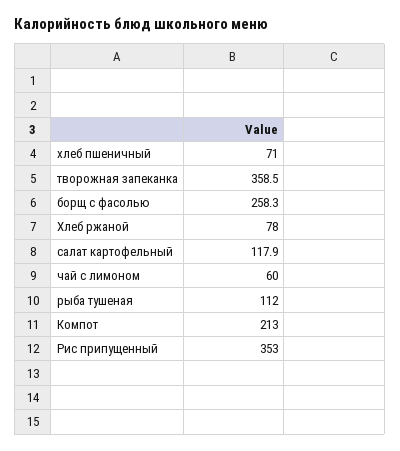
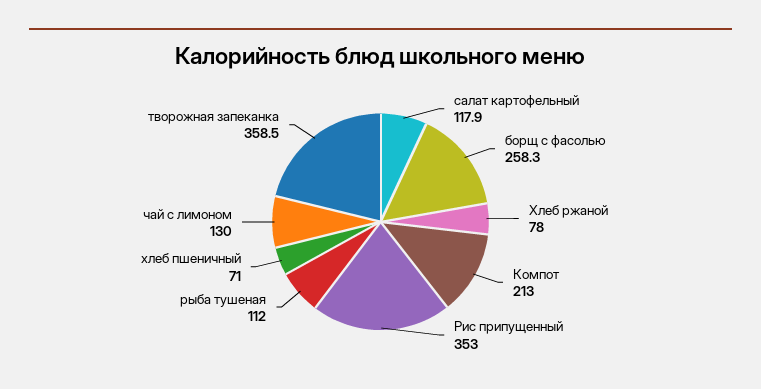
  {
    "хлеб пшеничный": 71,
    "творожная запеканка": 358.5,
    "борщ с фасолью": 258.3,
    "Хлеб ржаной": 78,
    "салат картофельный": 117.9,
-   "чай с лимоном": 60,
+   "чай с лимоном": 130,
    "рыба тушеная": 112,
    "Компот": 213,
    "Рис припущенный": 353
  }

